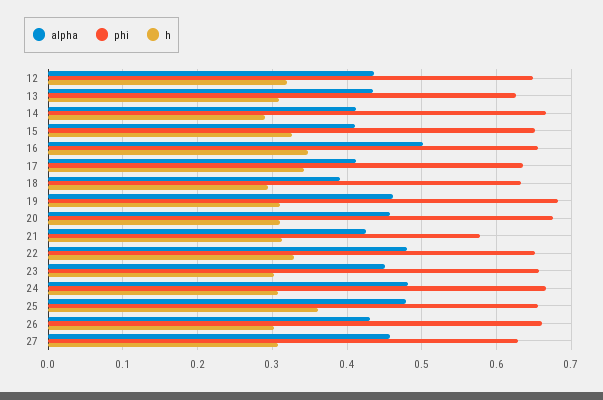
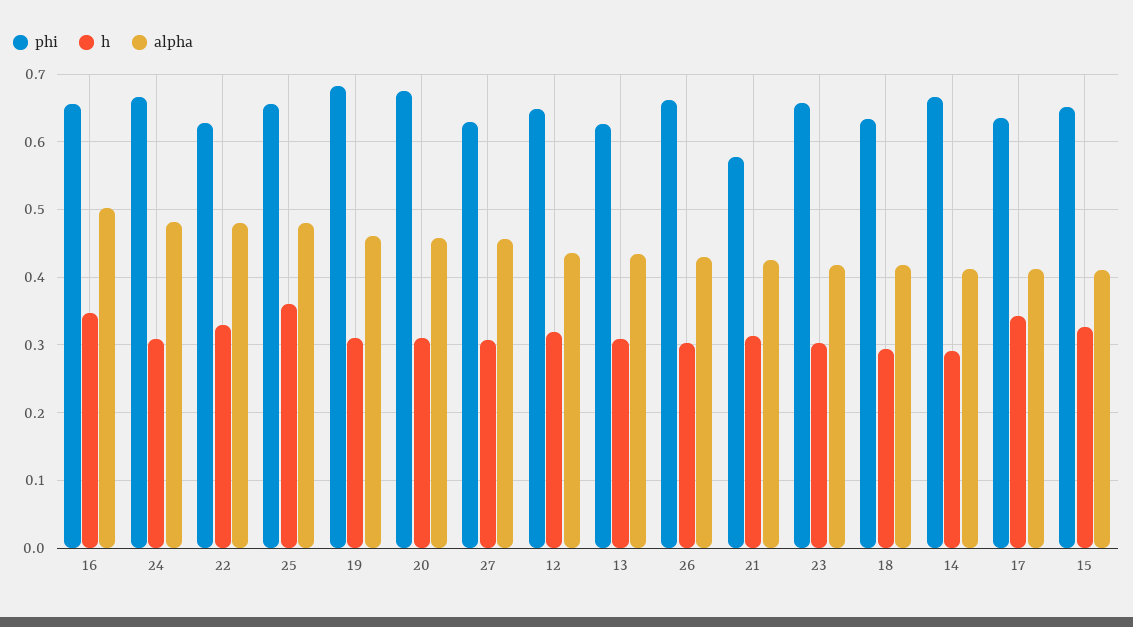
  {
    "alpha": {
      "12": 0.44,
      "13": 0.43,
      "14": 0.41,
      "15": 0.41,
      "16": 0.5,
      "17": 0.41,
-     "18": 0.39,
+     "18": 0.42,
      "19": 0.46,
      "20": 0.46,
      "21": 0.42,
      "22": 0.48,
-     "23": 0.45,
+     "23": 0.42,
      "24": 0.48,
      "25": 0.48,
      "26": 0.43,
      "27": 0.46
    },
    "phi": {
      "12": 0.65,
      "13": 0.63,
      "14": 0.67,
      "15": 0.65,
      "16": 0.66,
      "17": 0.64,
      "18": 0.63,
      "19": 0.68,
      "20": 0.68,
      "21": 0.58,
-     "22": 0.65,
+     "22": 0.63,
      "23": 0.66,
      "24": 0.67,
      "25": 0.66,
      "26": 0.66,
      "27": 0.63
    },
    "h": {
      "12": 0.32,
      "13": 0.31,
      "14": 0.29,
      "15": 0.33,
      "16": 0.35,
      "17": 0.34,
      "18": 0.29,
      "19": 0.31,
      "20": 0.31,
      "21": 0.31,
      "22": 0.33,
      "23": 0.3,
      "24": 0.31,
      "25": 0.36,
      "26": 0.3,
      "27": 0.31
    }
  }

